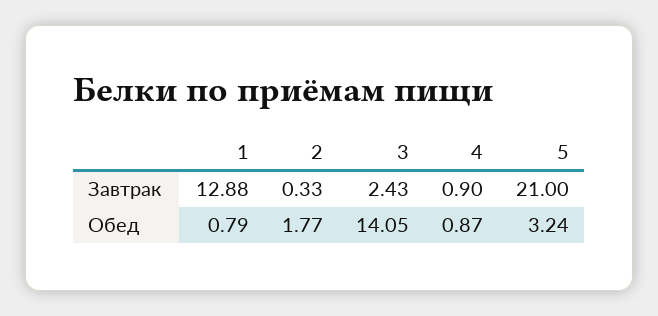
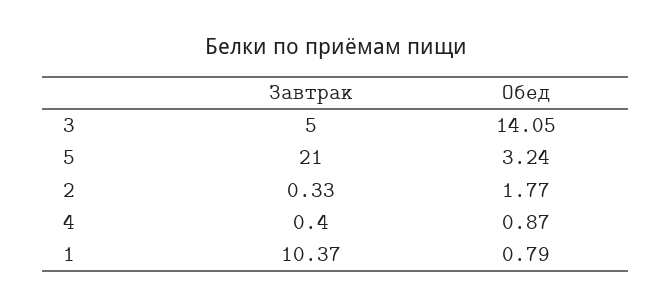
  {
    "1": {
-     "Завтрак": 12.88,
+     "Завтрак": 10.37,
      "Обед": 0.79
    },
    "2": {
      "Завтрак": 0.33,
      "Обед": 1.77
    },
    "3": {
-     "Завтрак": 2.43,
+     "Завтрак": 5,
      "Обед": 14.05
    },
    "4": {
-     "Завтрак": 0.9,
+     "Завтрак": 0.4,
      "Обед": 0.87
    },
    "5": {
      "Завтрак": 21,
      "Обед": 3.24
    }
  }

